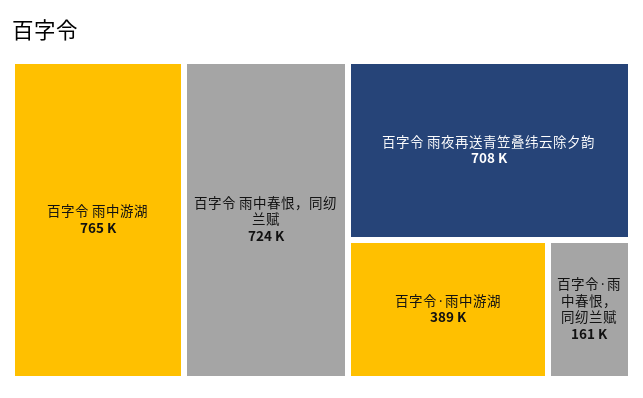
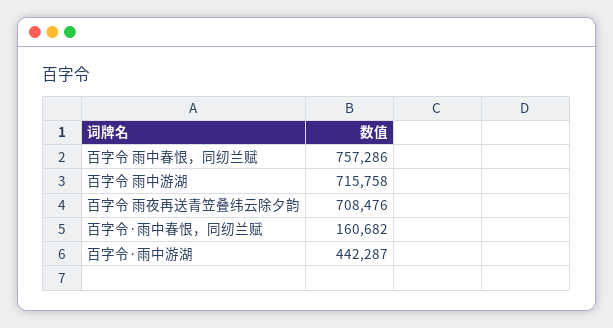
  {
-   "百字令 雨中游湖": 765000,
+   "百字令 雨中游湖": 715758,
-   "百字令 雨中春恨，同纫兰赋": 724000,
+   "百字令 雨中春恨，同纫兰赋": 757286,
    "百字令 雨夜再送青笠叠纬云除夕韵": 708476,
-   "百字令·雨中游湖": 389000,
+   "百字令·雨中游湖": 442287,
    "百字令·雨中春恨，同纫兰赋": 160682
  }

